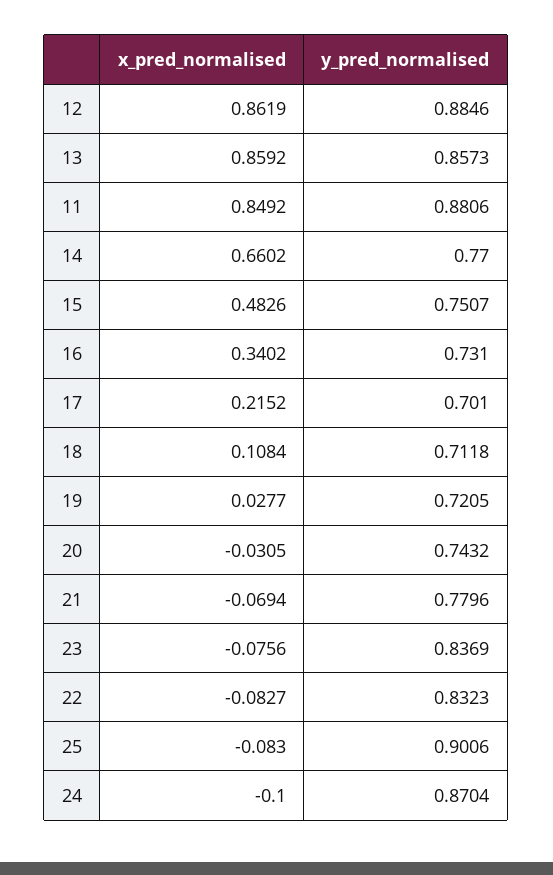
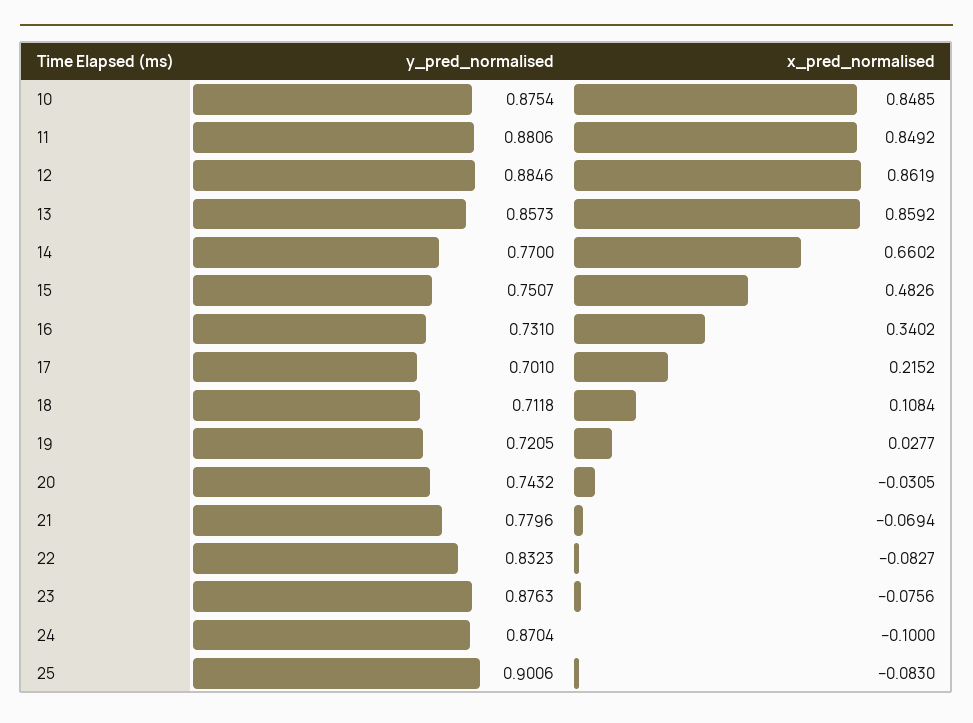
  {
    "x_pred_normalised": {
      "12": 0.8619,
      "13": 0.8592,
      "11": 0.8492,
      "14": 0.6602,
      "15": 0.4826,
      "16": 0.3402,
      "17": 0.2152,
      "18": 0.1084,
      "19": 0.0277,
      "20": -0.0305,
      "21": -0.0694,
      "23": -0.0756,
      "22": -0.0827,
      "25": -0.083,
-     "24": -0.1
+     "24": -0.1,
+     "10": 0.8485
    },
    "y_pred_normalised": {
      "12": 0.8846,
      "13": 0.8573,
      "11": 0.8806,
      "14": 0.77,
      "15": 0.7507,
      "16": 0.731,
      "17": 0.701,
      "18": 0.7118,
      "19": 0.7205,
      "20": 0.7432,
      "21": 0.7796,
-     "23": 0.8369,
+     "23": 0.8763,
      "22": 0.8323,
      "25": 0.9006,
-     "24": 0.8704
+     "24": 0.8704,
+     "10": 0.8754
    }
  }

